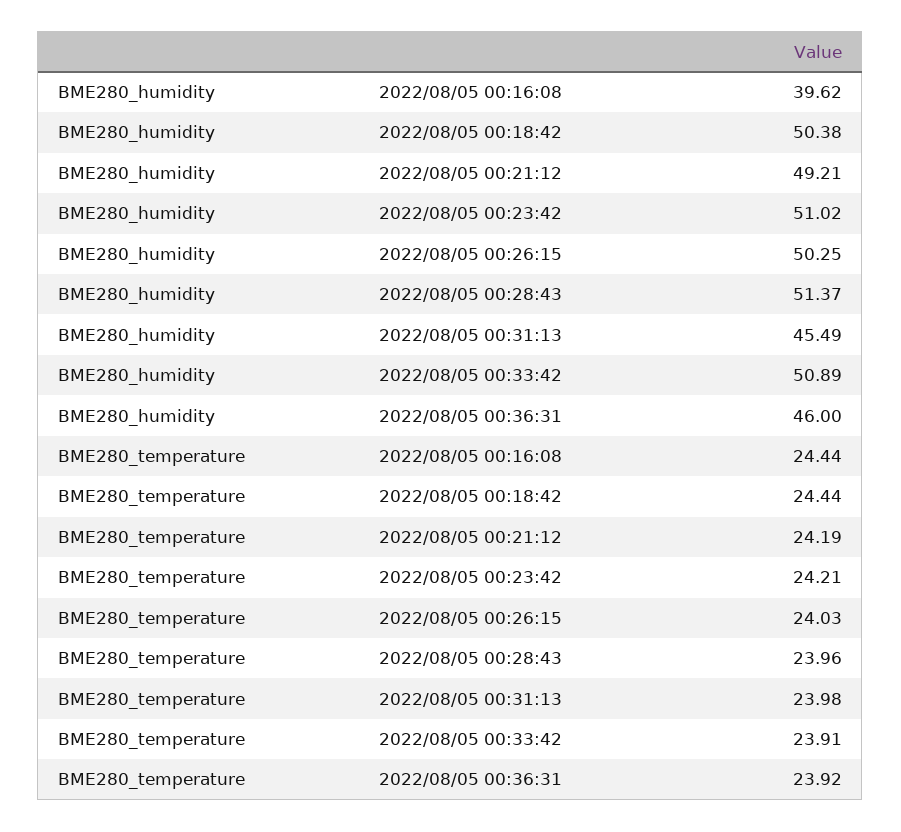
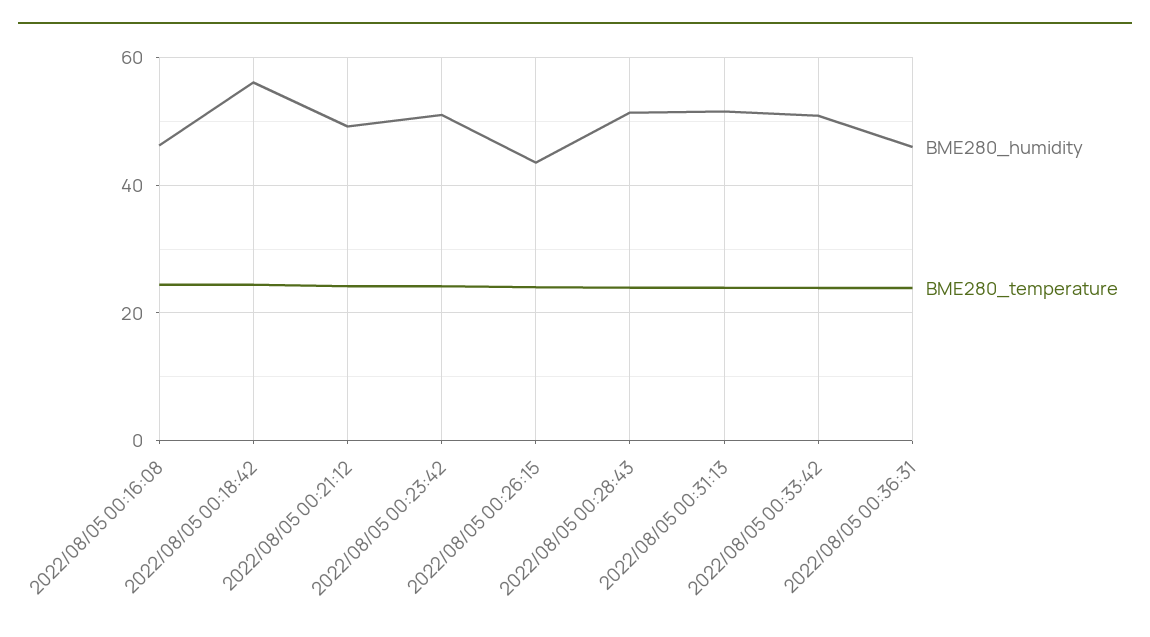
  {
    "BME280_humidity": {
-     "2022/08/05 00:16:08": 39.62,
+     "2022/08/05 00:16:08": 46,
-     "2022/08/05 00:18:42": 50.38,
+     "2022/08/05 00:18:42": 56,
      "2022/08/05 00:21:12": 49.21,
      "2022/08/05 00:23:42": 51.02,
-     "2022/08/05 00:26:15": 50.25,
+     "2022/08/05 00:26:15": 44,
      "2022/08/05 00:28:43": 51.37,
-     "2022/08/05 00:31:13": 45.49,
+     "2022/08/05 00:31:13": 52,
      "2022/08/05 00:33:42": 50.89,
      "2022/08/05 00:36:31": 46
    },
    "BME280_temperature": {
      "2022/08/05 00:16:08": 24.44,
      "2022/08/05 00:18:42": 24.44,
      "2022/08/05 00:21:12": 24.19,
      "2022/08/05 00:23:42": 24.21,
      "2022/08/05 00:26:15": 24.03,
      "2022/08/05 00:28:43": 23.96,
      "2022/08/05 00:31:13": 23.98,
      "2022/08/05 00:33:42": 23.91,
      "2022/08/05 00:36:31": 23.92
    }
  }

